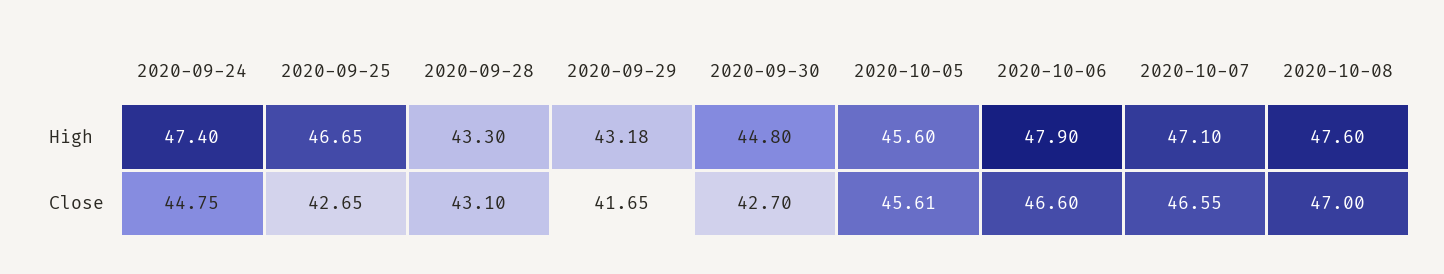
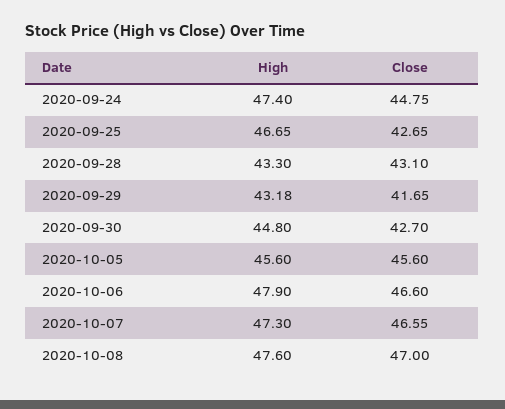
  {
    "2020-09-24": {
      "High": 47.4,
      "Close": 44.75
    },
    "2020-09-25": {
      "High": 46.65,
      "Close": 42.65
    },
    "2020-09-28": {
      "High": 43.3,
      "Close": 43.1
    },
    "2020-09-29": {
      "High": 43.18,
      "Close": 41.65
    },
    "2020-09-30": {
      "High": 44.8,
      "Close": 42.7
    },
    "2020-10-05": {
      "High": 45.6,
-     "Close": 45.61
+     "Close": 45.6
    },
    "2020-10-06": {
      "High": 47.9,
      "Close": 46.6
    },
    "2020-10-07": {
-     "High": 47.1,
+     "High": 47.3,
      "Close": 46.55
    },
    "2020-10-08": {
      "High": 47.6,
      "Close": 47
    }
  }

